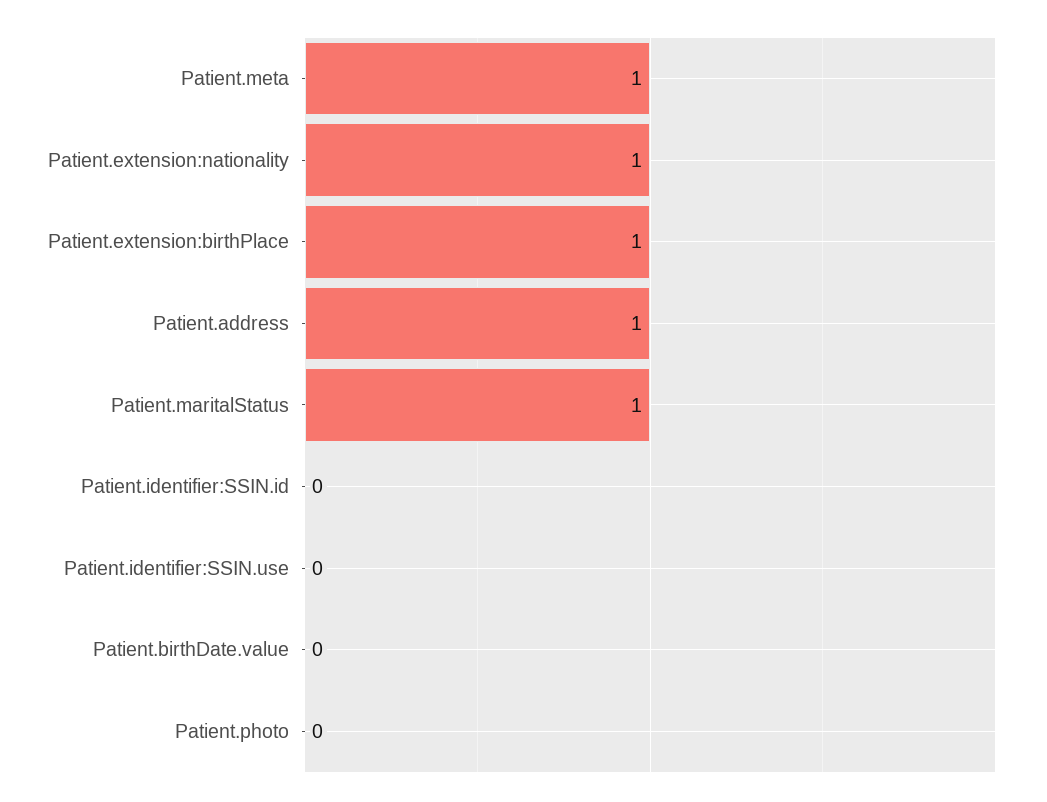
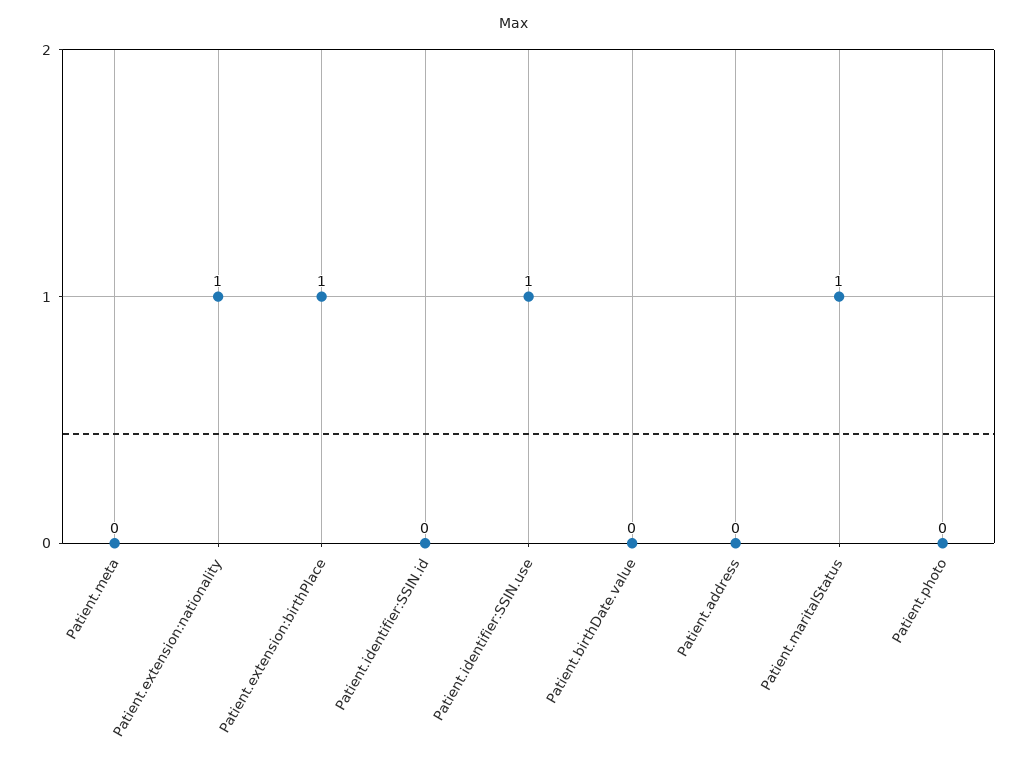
  {
-   "Patient.meta": 1,
+   "Patient.meta": 0,
    "Patient.extension:nationality": 1,
    "Patient.extension:birthPlace": 1,
-   "Patient.address": 1,
+   "Patient.address": 0,
    "Patient.maritalStatus": 1,
    "Patient.identifier:SSIN.id": 0,
-   "Patient.identifier:SSIN.use": 0,
+   "Patient.identifier:SSIN.use": 1,
    "Patient.birthDate.value": 0,
    "Patient.photo": 0
  }

